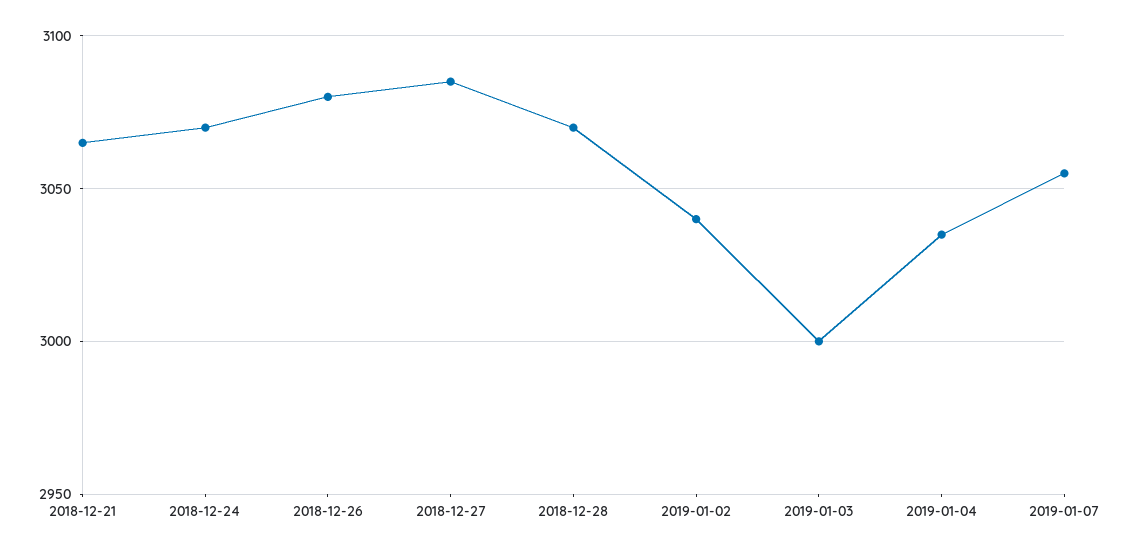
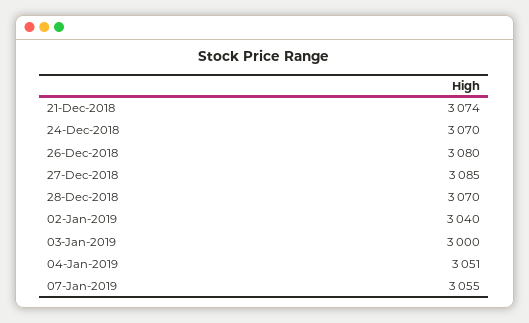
  {
-   "2018-12-21": 3065,
+   "2018-12-21": 3074,
    "2018-12-24": 3070,
    "2018-12-26": 3080,
    "2018-12-27": 3085,
    "2018-12-28": 3070,
    "2019-01-02": 3040,
    "2019-01-03": 3000,
-   "2019-01-04": 3035,
+   "2019-01-04": 3051,
    "2019-01-07": 3055
  }

